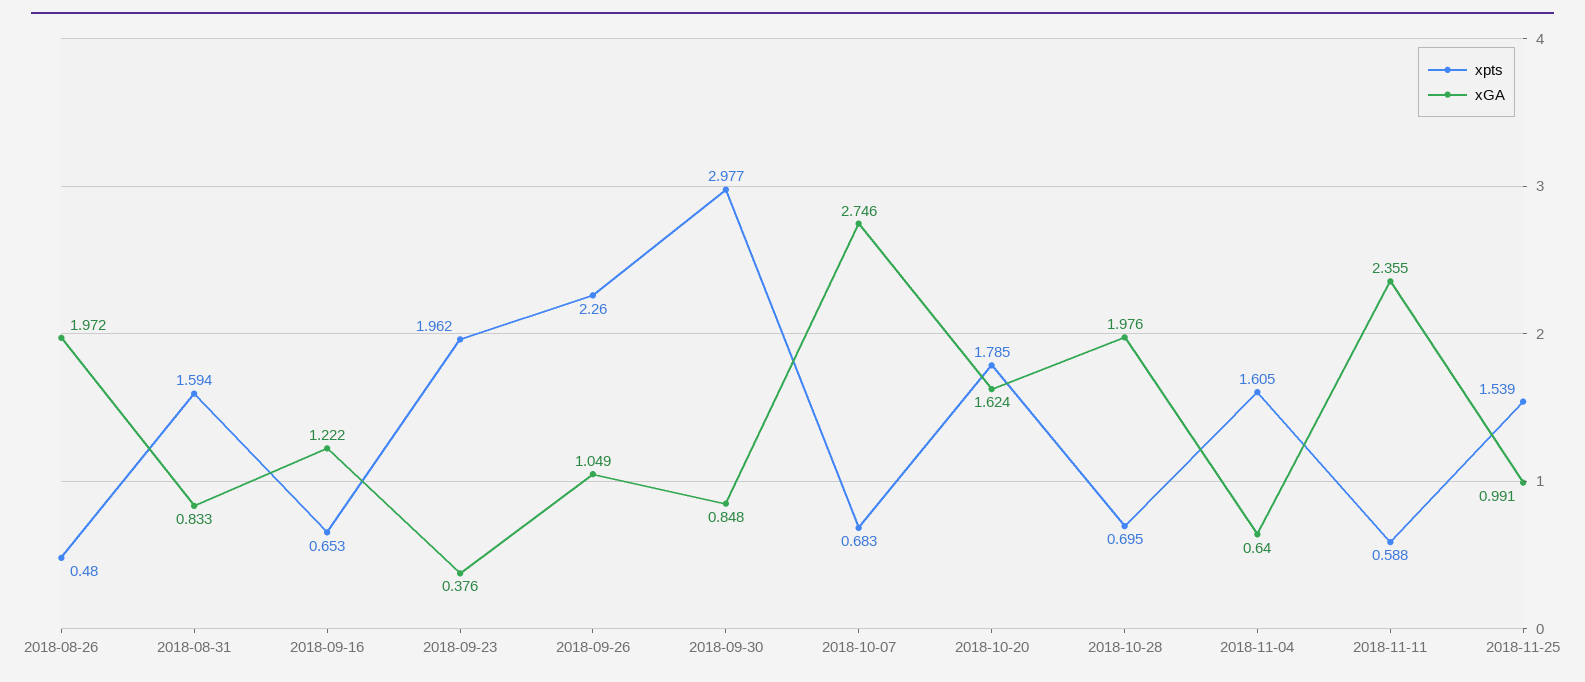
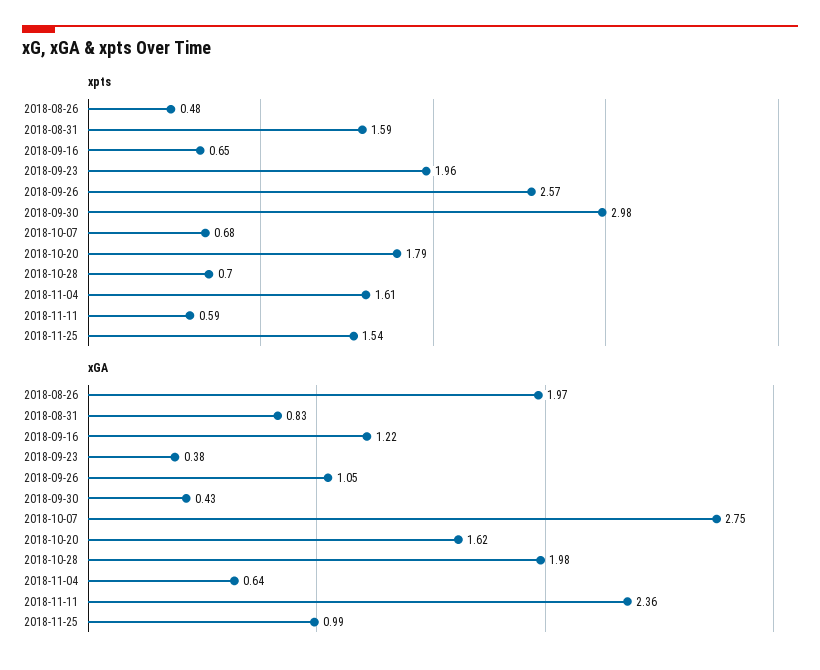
  {
    "xpts": {
      "2018-08-26": 0.48,
      "2018-08-31": 1.594,
      "2018-09-16": 0.653,
      "2018-09-23": 1.962,
-     "2018-09-26": 2.26,
+     "2018-09-26": 2.57,
      "2018-09-30": 2.977,
      "2018-10-07": 0.683,
      "2018-10-20": 1.785,
      "2018-10-28": 0.695,
      "2018-11-04": 1.605,
      "2018-11-11": 0.588,
      "2018-11-25": 1.539
    },
    "xGA": {
      "2018-08-26": 1.972,
      "2018-08-31": 0.833,
      "2018-09-16": 1.222,
      "2018-09-23": 0.376,
      "2018-09-26": 1.049,
-     "2018-09-30": 0.848,
+     "2018-09-30": 0.43,
      "2018-10-07": 2.746,
      "2018-10-20": 1.624,
      "2018-10-28": 1.976,
      "2018-11-04": 0.64,
      "2018-11-11": 2.355,
      "2018-11-25": 0.991
    }
  }

